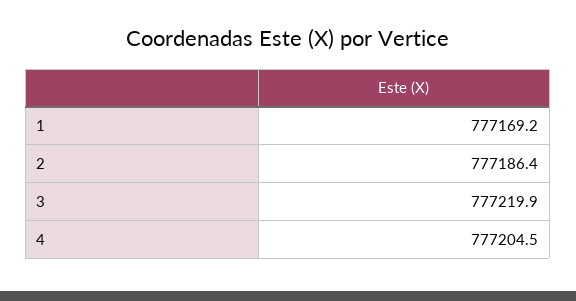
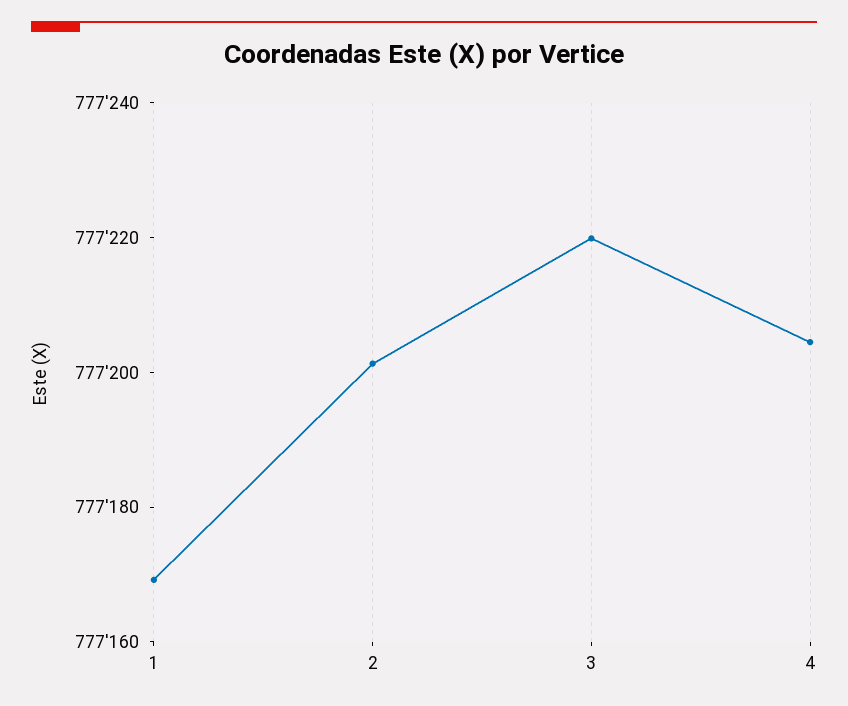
  {
    "1": 777169.2,
-   "2": 777186.4,
+   "2": 777200,
    "3": 777219.9,
    "4": 777204.5
  }

